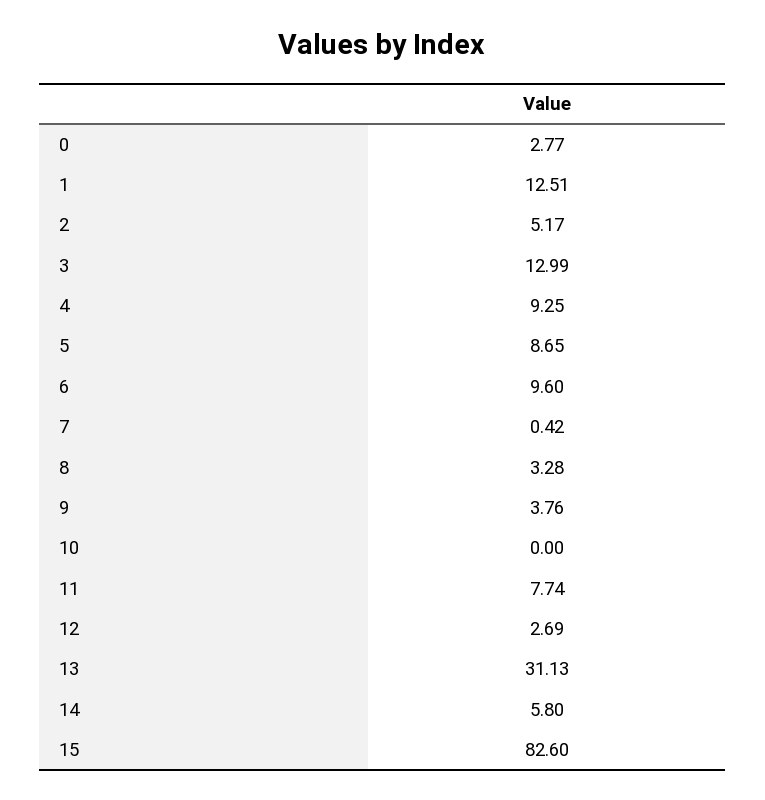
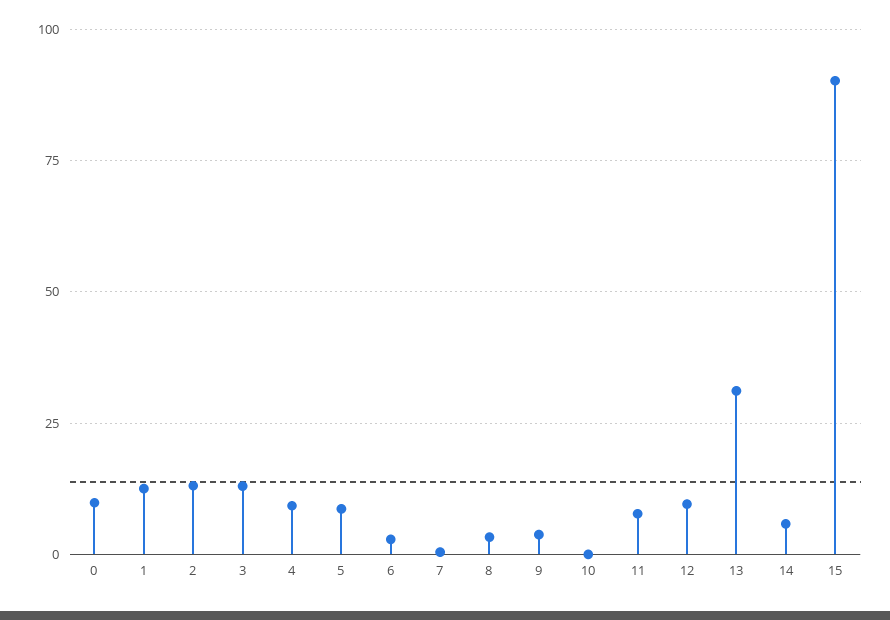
  {
-   "0": 2.77,
+   "0": 10,
    "1": 12.51,
-   "2": 5.17,
+   "2": 12.5,
    "3": 12.99,
    "4": 9.25,
    "5": 8.65,
-   "6": 9.6,
+   "6": 2.5,
    "7": 0.42,
    "8": 3.28,
    "9": 3.76,
    "10": 0,
    "11": 7.74,
-   "12": 2.69,
+   "12": 10,
    "13": 31.13,
    "14": 5.8,
-   "15": 82.6
+   "15": 90
  }

